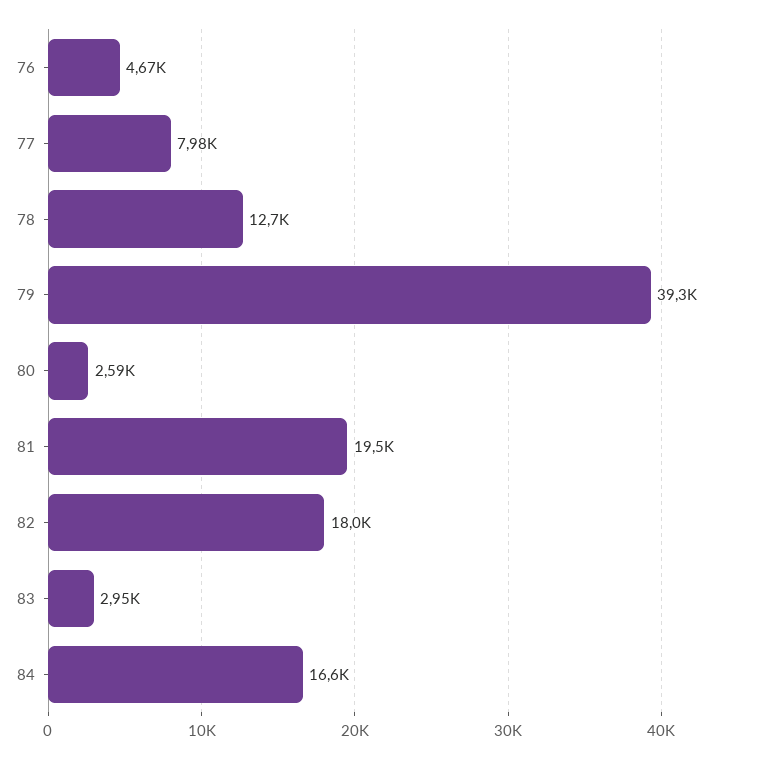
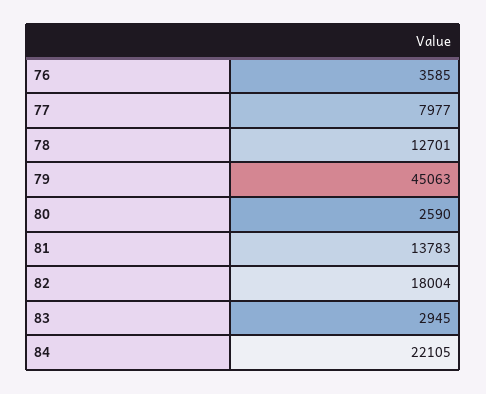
  {
-   "76": 4670,
+   "76": 3585,
    "77": 7977,
    "78": 12701,
-   "79": 39300,
+   "79": 45063,
    "80": 2590,
-   "81": 19500,
+   "81": 13783,
    "82": 18004,
    "83": 2945,
-   "84": 16600
+   "84": 22105
  }

